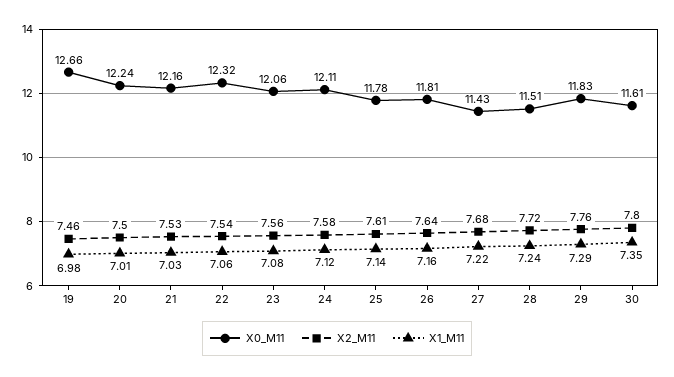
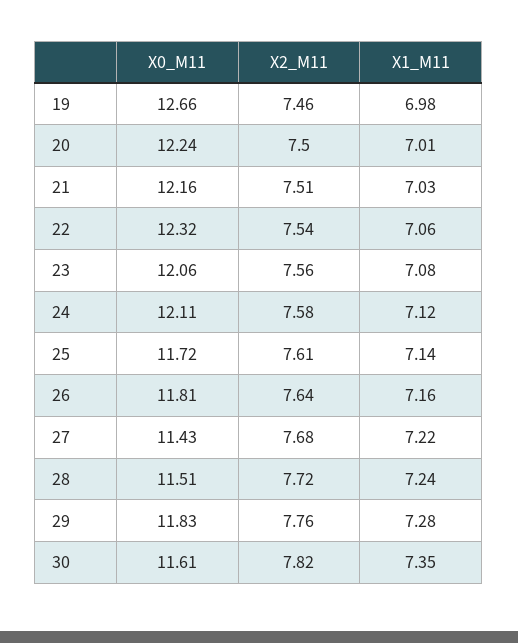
  {
    "X0_M11": {
      "19": 12.66,
      "20": 12.24,
      "21": 12.16,
      "22": 12.32,
      "23": 12.06,
      "24": 12.11,
-     "25": 11.78,
+     "25": 11.72,
      "26": 11.81,
      "27": 11.43,
      "28": 11.51,
      "29": 11.83,
      "30": 11.61
    },
    "X2_M11": {
      "19": 7.46,
      "20": 7.5,
-     "21": 7.53,
+     "21": 7.51,
      "22": 7.54,
      "23": 7.56,
      "24": 7.58,
      "25": 7.61,
      "26": 7.64,
      "27": 7.68,
      "28": 7.72,
      "29": 7.76,
-     "30": 7.8
+     "30": 7.82
    },
    "X1_M11": {
      "19": 6.98,
      "20": 7.01,
      "21": 7.03,
      "22": 7.06,
      "23": 7.08,
      "24": 7.12,
      "25": 7.14,
      "26": 7.16,
      "27": 7.22,
      "28": 7.24,
-     "29": 7.29,
+     "29": 7.28,
      "30": 7.35
    }
  }

